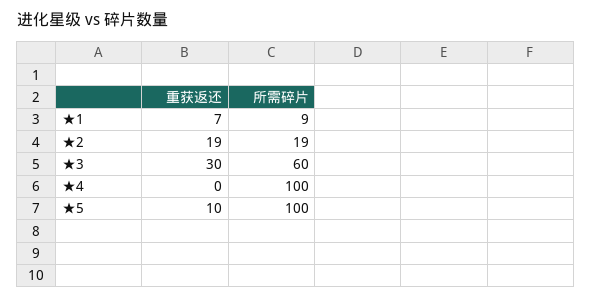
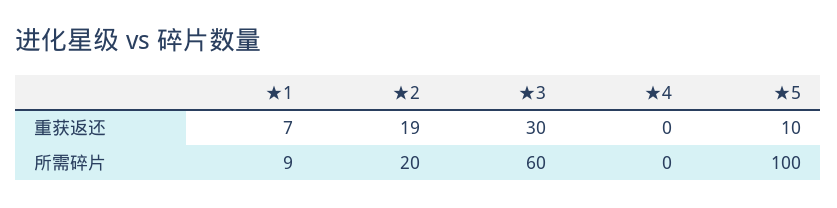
  {
    "重获返还": {
      "★1": 7,
      "★2": 19,
      "★3": 30,
      "★4": 0,
      "★5": 10
    },
    "所需碎片": {
      "★1": 9,
-     "★2": 19,
+     "★2": 20,
      "★3": 60,
-     "★4": 100,
+     "★4": 0,
      "★5": 100
    }
  }

